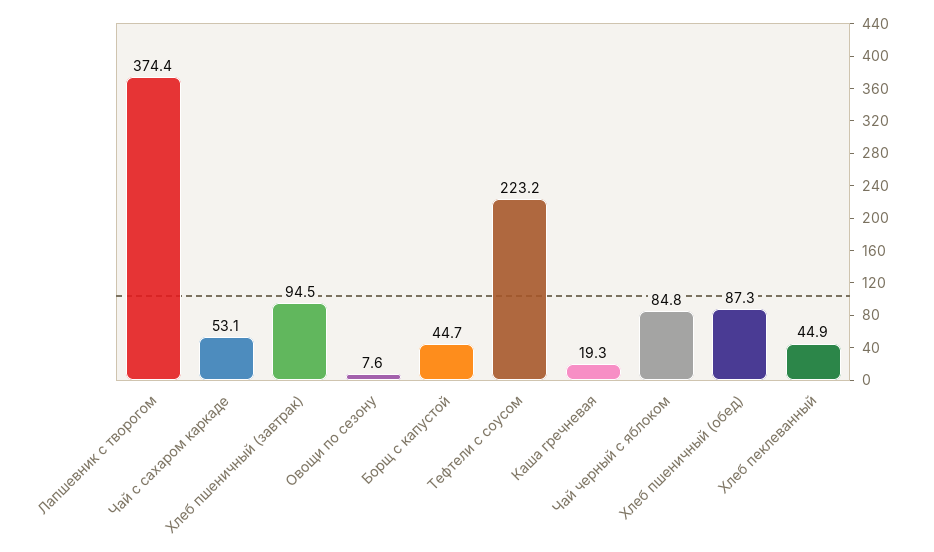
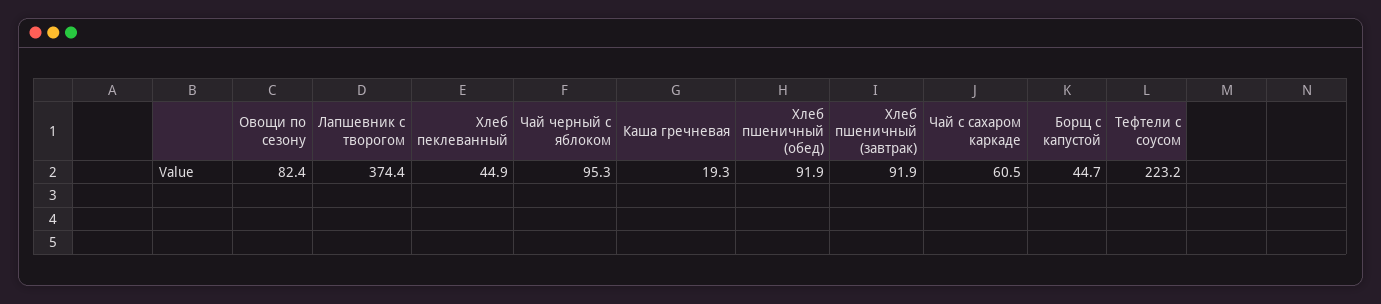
  {
    "Лапшевник с творогом": 374.4,
-   "Чай с сахаром каркаде": 53.1,
+   "Чай с сахаром каркаде": 60.5,
-   "Хлеб пшеничный (завтрак)": 94.5,
+   "Хлеб пшеничный (завтрак)": 91.9,
-   "Овощи по сезону": 7.6,
+   "Овощи по сезону": 82.4,
    "Борщ с капустой": 44.7,
    "Тефтели с соусом": 223.2,
    "Каша гречневая": 19.3,
-   "Чай черный с яблоком": 84.8,
+   "Чай черный с яблоком": 95.3,
-   "Хлеб пшеничный (обед)": 87.3,
+   "Хлеб пшеничный (обед)": 91.9,
    "Хлеб пеклеванный": 44.9
  }

